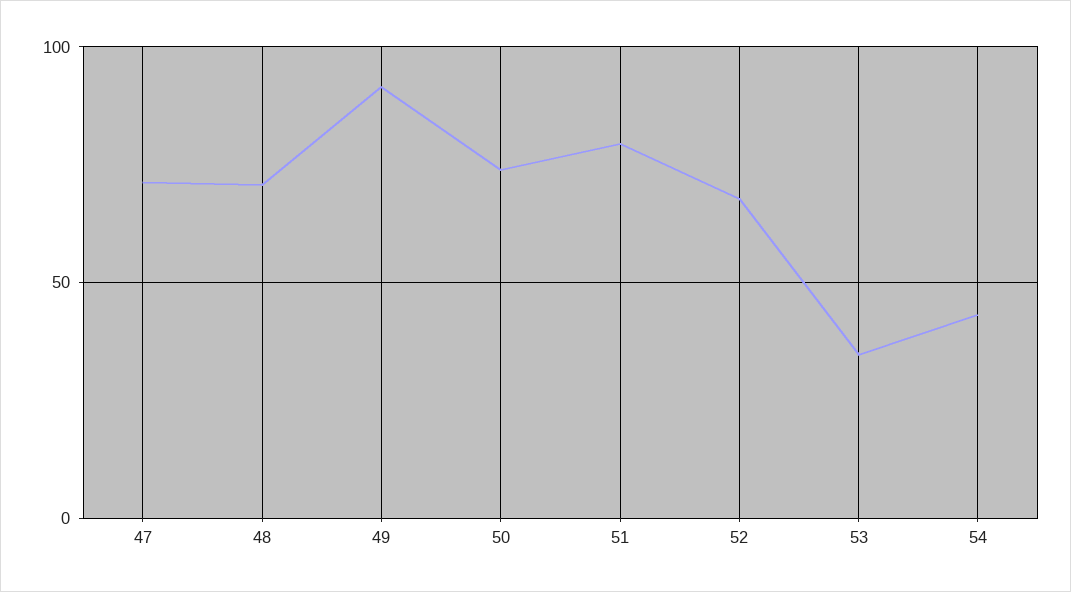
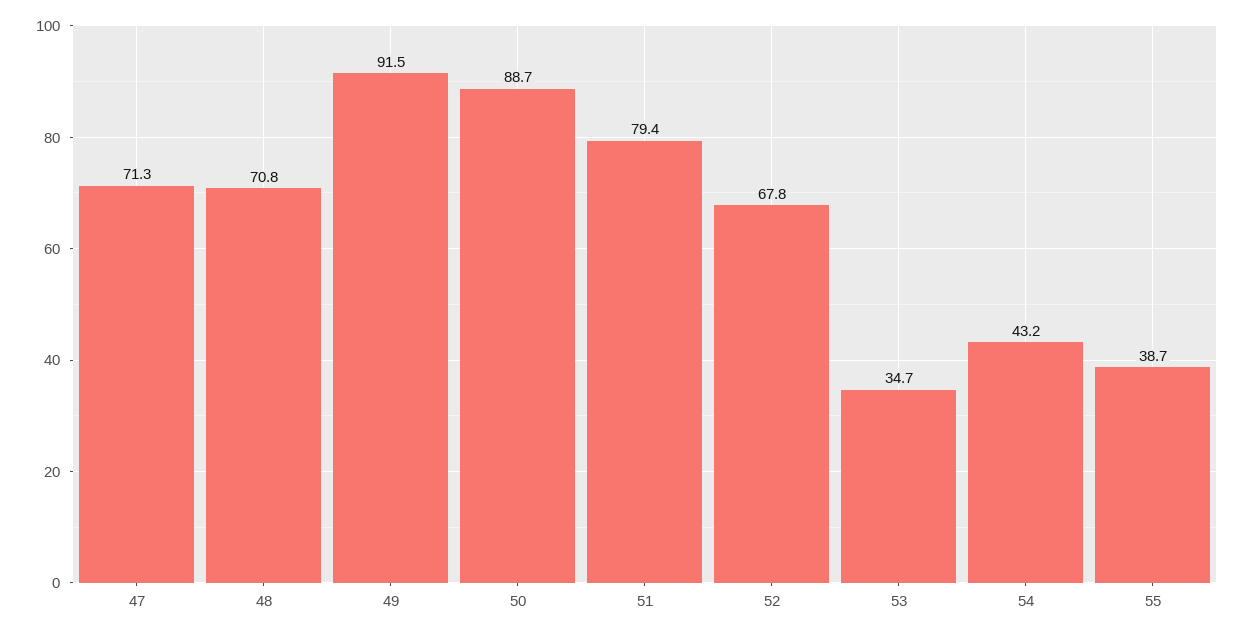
  {
    "47": 71.3,
    "48": 70.8,
    "49": 91.5,
-   "50": 75,
+   "50": 88.7,
    "51": 79.4,
    "52": 67.8,
    "53": 34.7,
-   "54": 43.2
+   "54": 43.2,
+   "55": 38.7
  }

